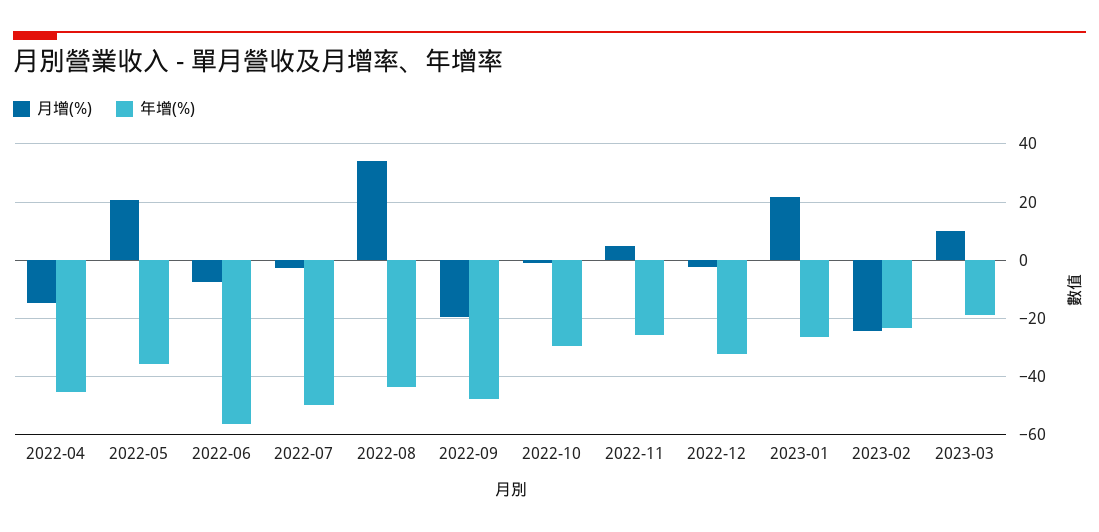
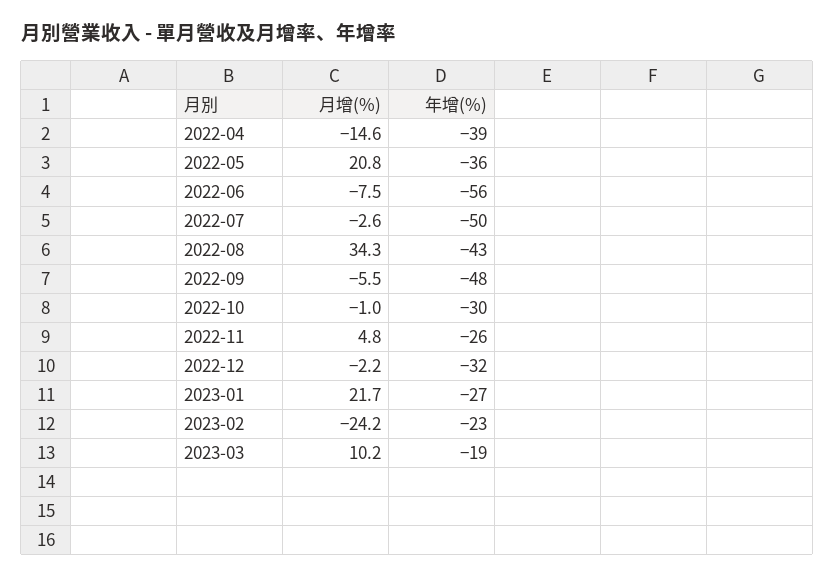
  {
    "月增(%)": {
      "2022-04": -14.6,
      "2022-05": 20.8,
      "2022-06": -7.5,
      "2022-07": -2.6,
      "2022-08": 34.3,
-     "2022-09": -20,
+     "2022-09": -5.5,
      "2022-10": -1,
      "2022-11": 4.8,
      "2022-12": -2.2,
      "2023-01": 21.7,
      "2023-02": -24.2,
      "2023-03": 10.2
    },
    "年增(%)": {
-     "2022-04": -45,
+     "2022-04": -39,
      "2022-05": -36,
      "2022-06": -56,
      "2022-07": -50,
      "2022-08": -43,
      "2022-09": -48,
      "2022-10": -30,
      "2022-11": -26,
      "2022-12": -32,
      "2023-01": -27,
      "2023-02": -23,
      "2023-03": -19
    }
  }

